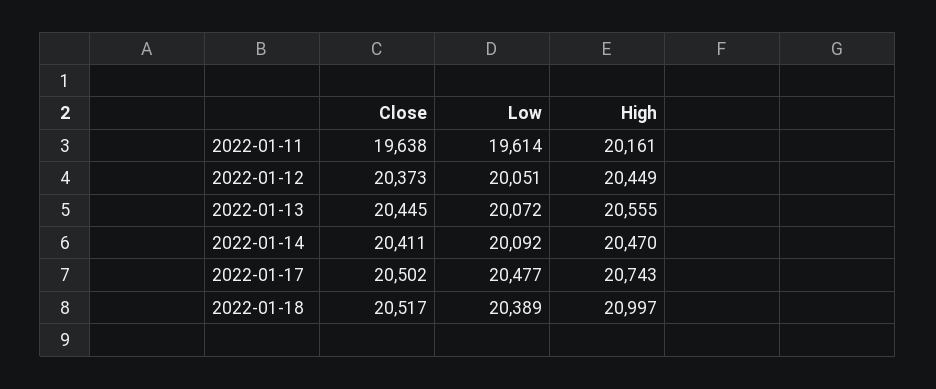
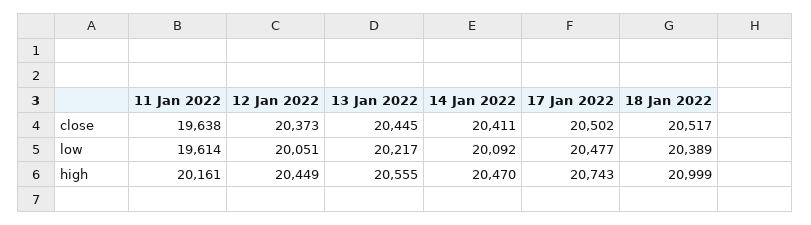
  {
    "Close": {
      "2022-01-11": 19638,
      "2022-01-12": 20373,
      "2022-01-13": 20445,
      "2022-01-14": 20411,
      "2022-01-17": 20502,
      "2022-01-18": 20517
    },
    "Low": {
      "2022-01-11": 19614,
      "2022-01-12": 20051,
-     "2022-01-13": 20072,
+     "2022-01-13": 20217,
      "2022-01-14": 20092,
      "2022-01-17": 20477,
      "2022-01-18": 20389
    },
    "High": {
      "2022-01-11": 20161,
      "2022-01-12": 20449,
      "2022-01-13": 20555,
      "2022-01-14": 20470,
      "2022-01-17": 20743,
-     "2022-01-18": 20997
+     "2022-01-18": 20999
    }
  }

